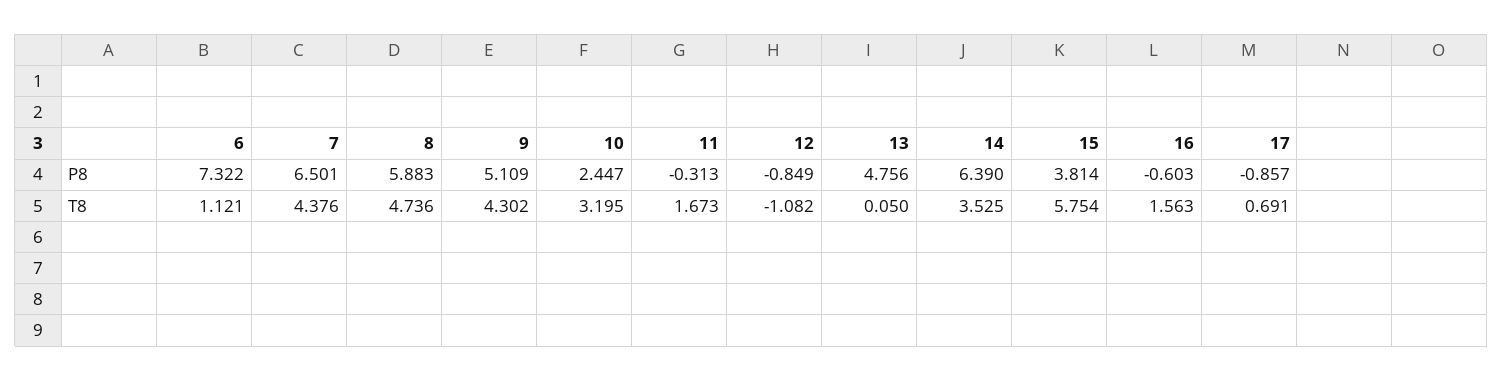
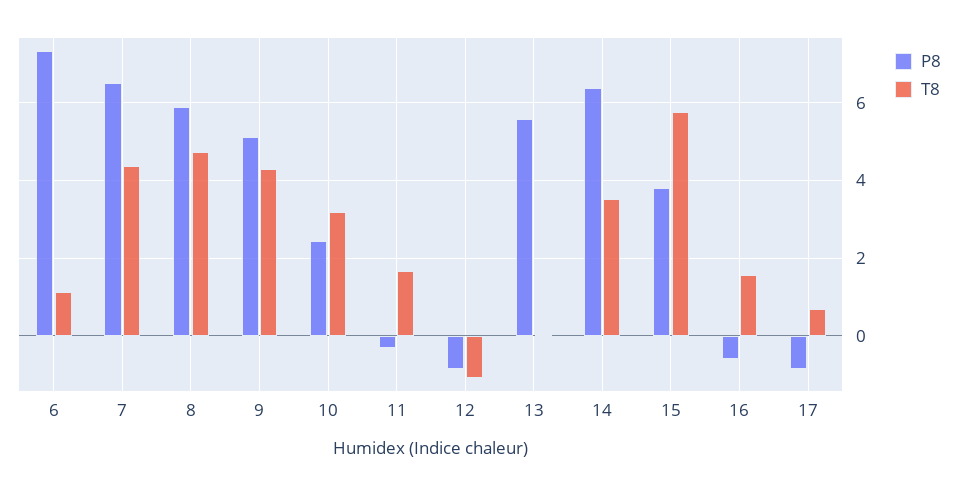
  {
    "P8": {
      "6": 7.322,
      "7": 6.501,
      "8": 5.883,
      "9": 5.109,
      "10": 2.447,
      "11": -0.313,
      "12": -0.849,
-     "13": 4.756,
+     "13": 5.6,
      "14": 6.39,
      "15": 3.814,
      "16": -0.603,
      "17": -0.857
    },
    "T8": {
      "6": 1.121,
      "7": 4.376,
      "8": 4.736,
      "9": 4.302,
      "10": 3.195,
      "11": 1.673,
      "12": -1.082,
      "13": 0.05,
      "14": 3.525,
      "15": 5.754,
      "16": 1.563,
      "17": 0.691
    }
  }

